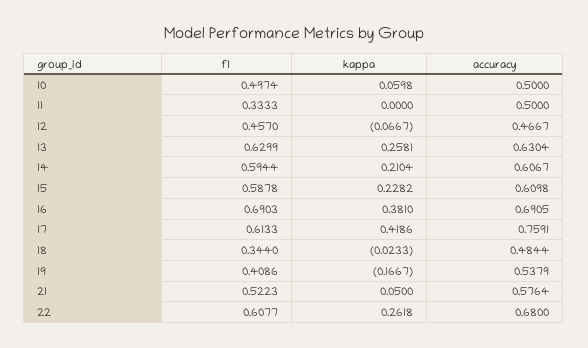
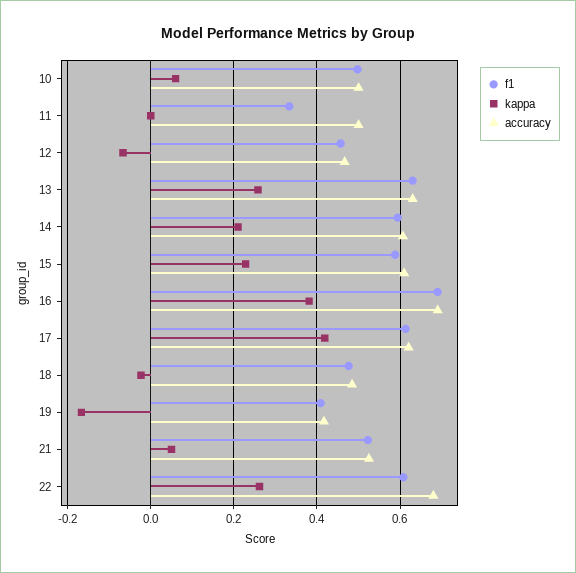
  {
    "f1": {
      "10": 0.4974,
      "11": 0.3333,
      "12": 0.457,
      "13": 0.6299,
      "14": 0.5944,
      "15": 0.5878,
      "16": 0.6903,
      "17": 0.6133,
-     "18": 0.344,
+     "18": 0.48,
      "19": 0.4086,
      "21": 0.5223,
      "22": 0.6077
    },
    "kappa": {
      "10": 0.0598,
      "11": 0,
      "12": -0.0667,
      "13": 0.2581,
      "14": 0.2104,
      "15": 0.2282,
      "16": 0.381,
      "17": 0.4186,
      "18": -0.0233,
      "19": -0.1667,
      "21": 0.05,
      "22": 0.2618
    },
    "accuracy": {
      "10": 0.5,
      "11": 0.5,
      "12": 0.4667,
      "13": 0.6304,
      "14": 0.6067,
      "15": 0.6098,
      "16": 0.6905,
-     "17": 0.7591,
+     "17": 0.62,
      "18": 0.4844,
-     "19": 0.5379,
+     "19": 0.42,
-     "21": 0.5764,
+     "21": 0.52,
      "22": 0.68
    }
  }

